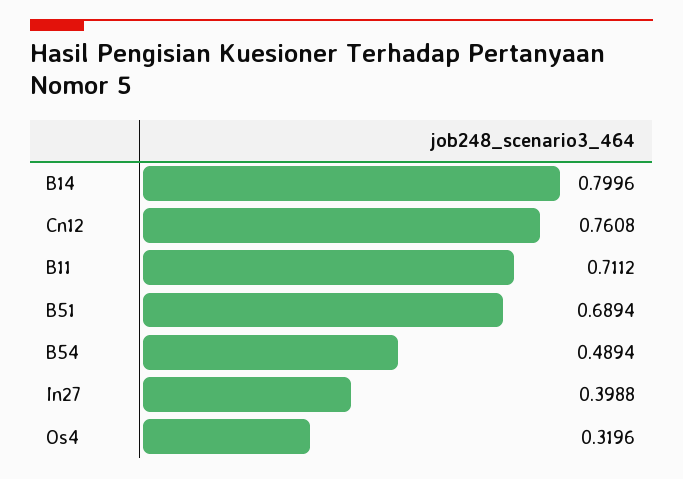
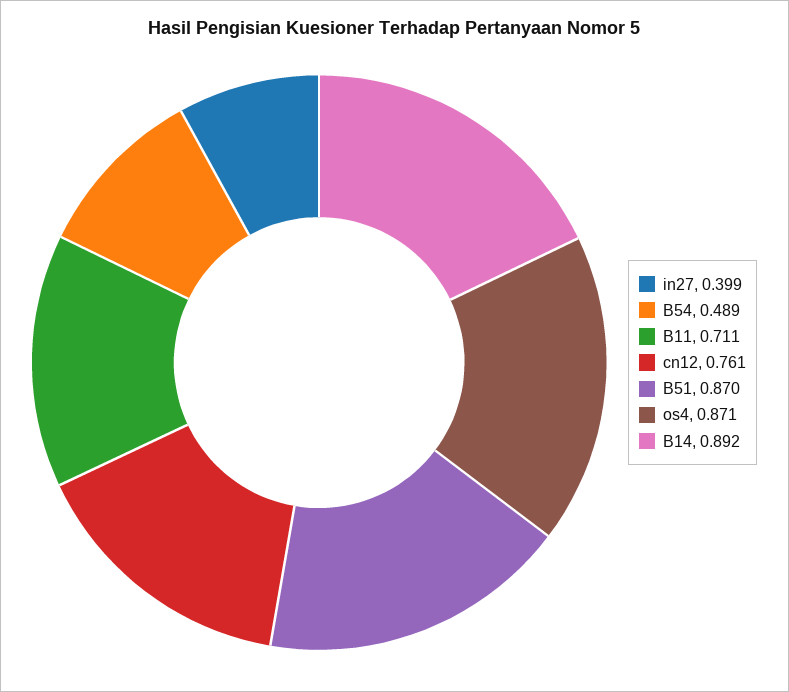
  {
-   "B14": 0.7996,
+   "B14": 0.892,
    "Cn12": 0.7608,
    "B11": 0.7112,
-   "B51": 0.6894,
+   "B51": 0.87,
    "B54": 0.4894,
    "In27": 0.3988,
-   "Os4": 0.3196
+   "Os4": 0.871
  }

